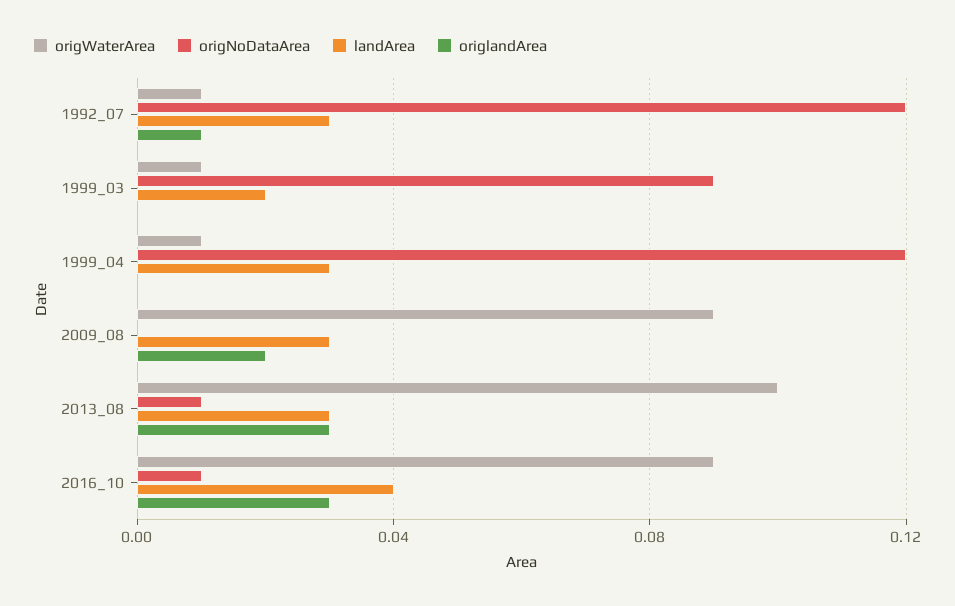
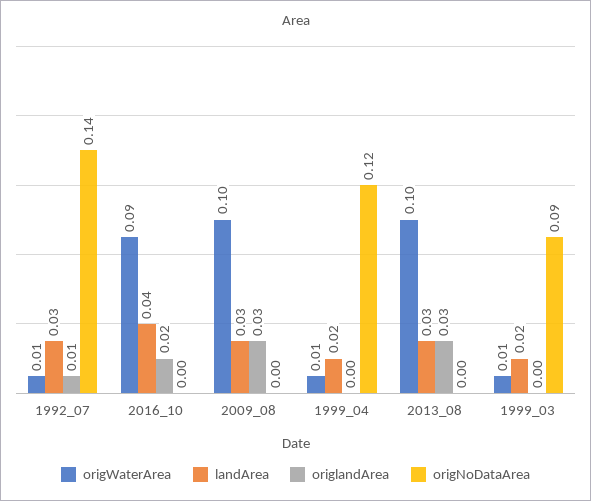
  {
    "origWaterArea": {
      "1992_07": 0.01,
      "1999_03": 0.01,
      "1999_04": 0.01,
-     "2009_08": 0.09,
+     "2009_08": 0.1,
      "2013_08": 0.1,
      "2016_10": 0.09
    },
    "origNoDataArea": {
-     "1992_07": 0.12,
+     "1992_07": 0.14,
      "1999_03": 0.09,
      "1999_04": 0.12,
      "2009_08": 0,
-     "2013_08": 0.01,
+     "2013_08": 0,
-     "2016_10": 0.01
+     "2016_10": 0
    },
    "landArea": {
      "1992_07": 0.03,
      "1999_03": 0.02,
-     "1999_04": 0.03,
+     "1999_04": 0.02,
      "2009_08": 0.03,
      "2013_08": 0.03,
      "2016_10": 0.04
    },
    "origlandArea": {
      "1992_07": 0.01,
      "1999_03": 0,
      "1999_04": 0,
-     "2009_08": 0.02,
+     "2009_08": 0.03,
      "2013_08": 0.03,
-     "2016_10": 0.03
+     "2016_10": 0.02
    }
  }

